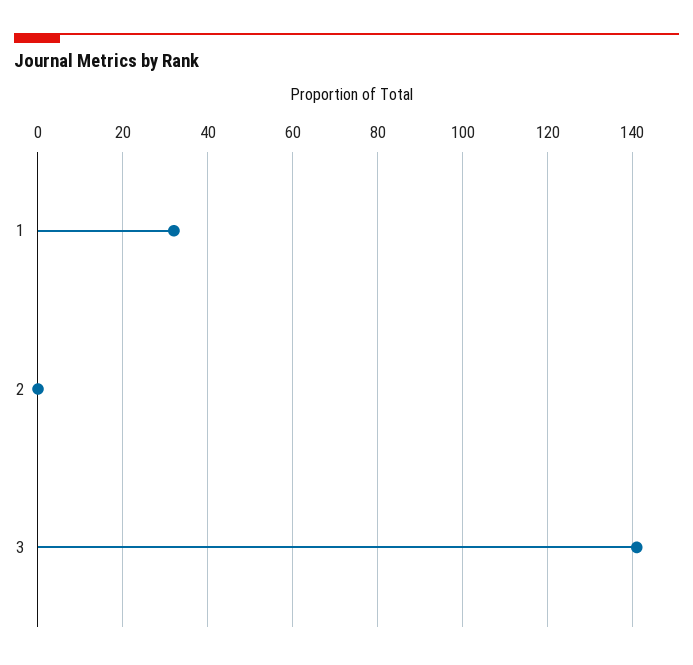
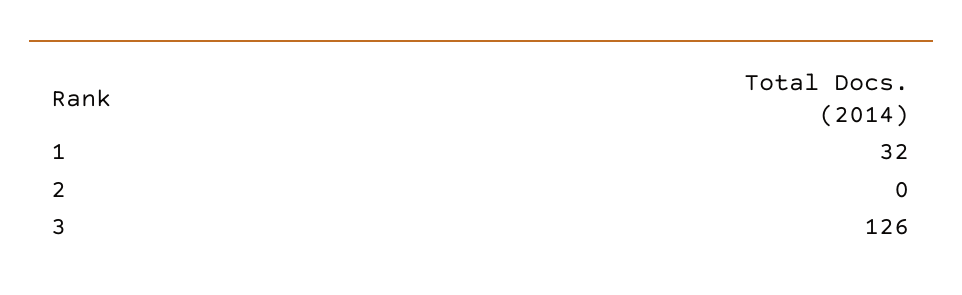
  {
    "1": 32,
    "2": 0,
-   "3": 140
+   "3": 126
  }

